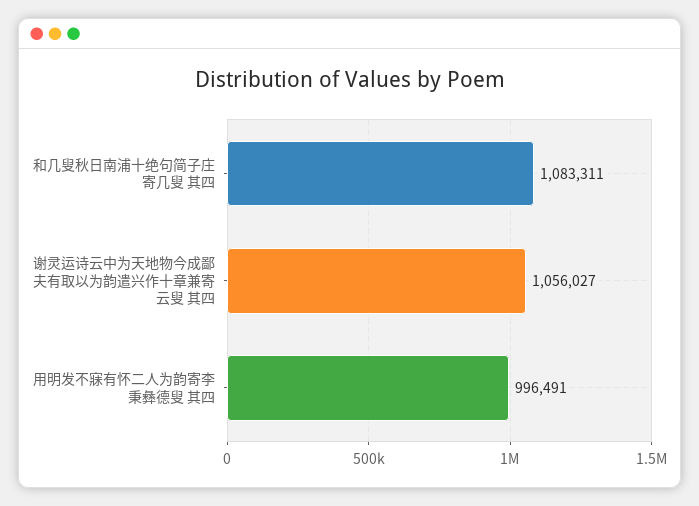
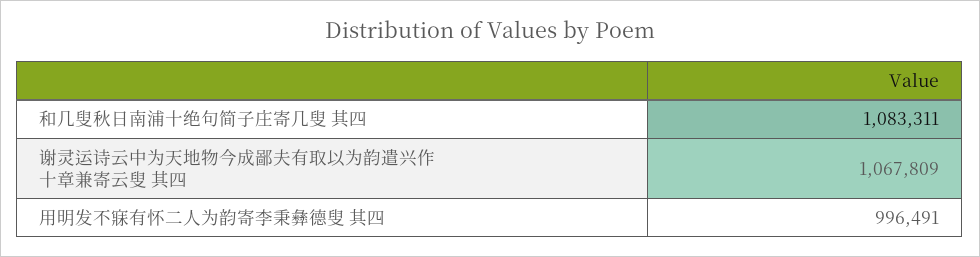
  {
    "和几叟秋日南浦十绝句简子庄寄几叟 其四": 1083311,
-   "谢灵运诗云中为天地物今成鄙夫有取以为韵遣兴作十章兼寄云叟 其四": 1056027,
+   "谢灵运诗云中为天地物今成鄙夫有取以为韵遣兴作十章兼寄云叟 其四": 1067809,
    "用明发不寐有怀二人为韵寄李秉彝德叟 其四": 996491
  }

